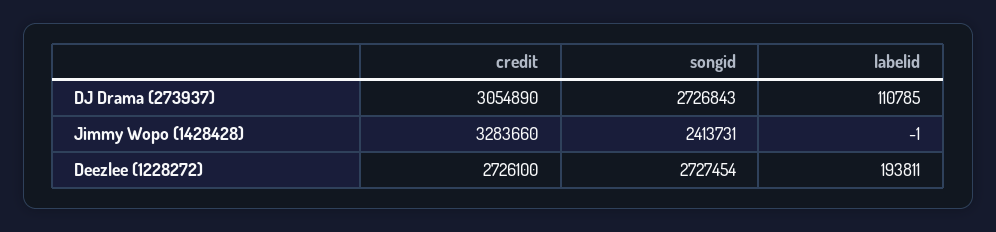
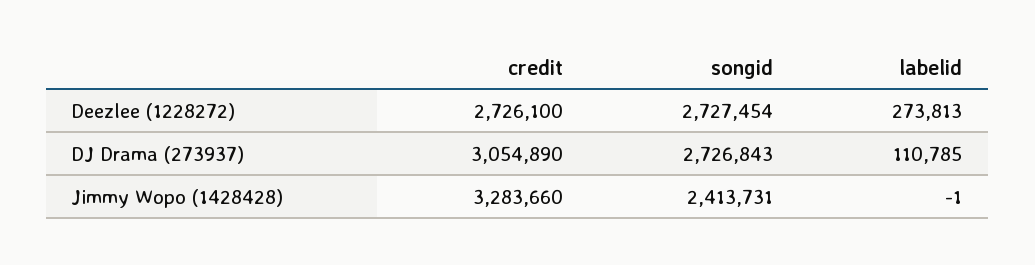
  {
    "credit": {
      "DJ Drama (273937)": 3054890,
      "Jimmy Wopo (1428428)": 3283660,
      "Deezlee (1228272)": 2726100
    },
    "songid": {
      "DJ Drama (273937)": 2726843,
      "Jimmy Wopo (1428428)": 2413731,
      "Deezlee (1228272)": 2727454
    },
    "labelid": {
      "DJ Drama (273937)": 110785,
      "Jimmy Wopo (1428428)": -1,
-     "Deezlee (1228272)": 193811
+     "Deezlee (1228272)": 273813
    }
  }

